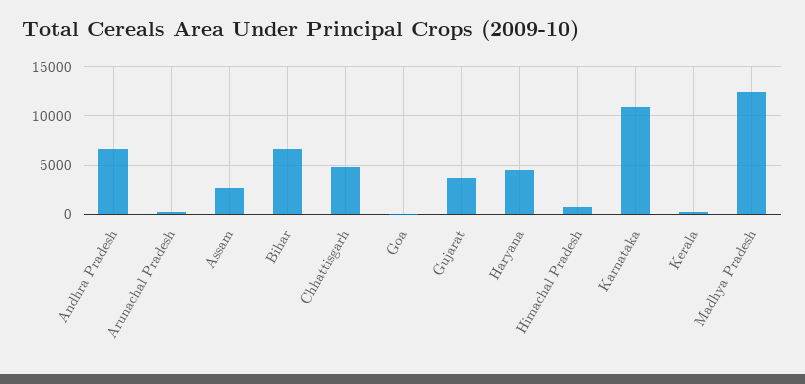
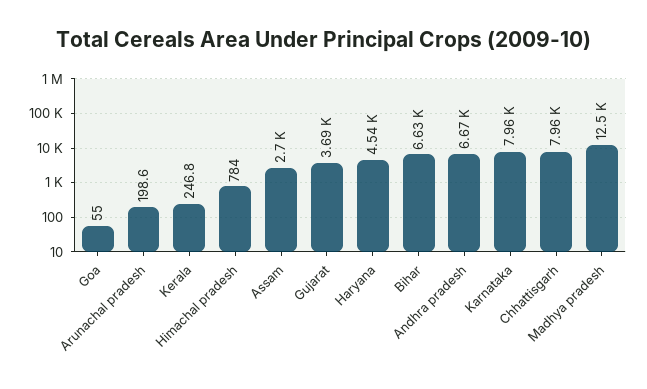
  {
    "Andhra Pradesh": 6670,
    "Arunachal Pradesh": 198.6,
    "Assam": 2700,
    "Bihar": 6630,
-   "Chhattisgarh": 5000,
+   "Chhattisgarh": 7960,
    "Goa": 55,
    "Gujarat": 3690,
    "Haryana": 4540,
    "Himachal Pradesh": 784,
-   "Karnataka": 11000,
+   "Karnataka": 7960,
    "Kerala": 246.8,
    "Madhya Pradesh": 12500
  }

